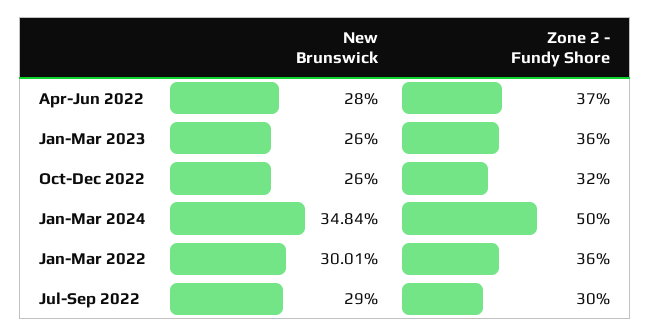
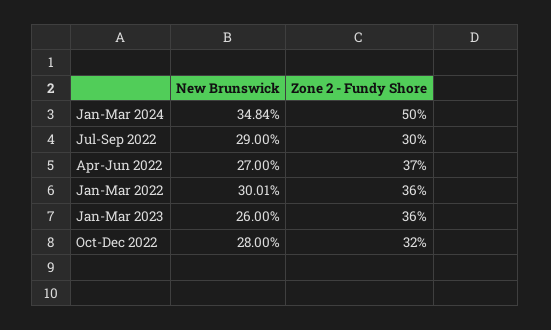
  {
    "New Brunswick": {
-     "Apr-Jun 2022": 28,
+     "Apr-Jun 2022": 27,
      "Jan-Mar 2023": 26,
-     "Oct-Dec 2022": 26,
+     "Oct-Dec 2022": 28,
      "Jan-Mar 2024": 34.84,
      "Jan-Mar 2022": 30.01,
      "Jul-Sep 2022": 29
    },
    "Zone 2 - Fundy Shore": {
      "Apr-Jun 2022": 37,
      "Jan-Mar 2023": 36,
      "Oct-Dec 2022": 32,
      "Jan-Mar 2024": 50,
      "Jan-Mar 2022": 36,
      "Jul-Sep 2022": 30
    }
  }

